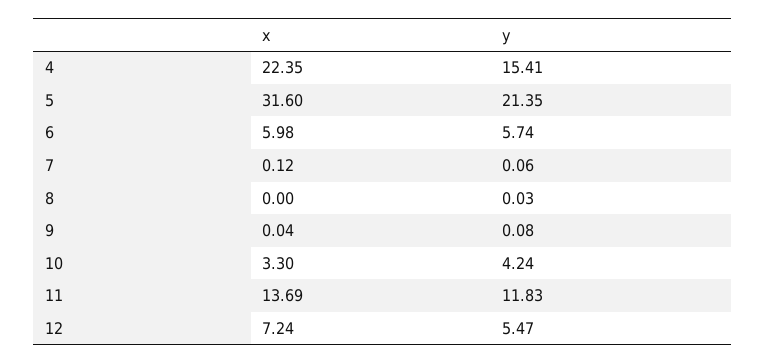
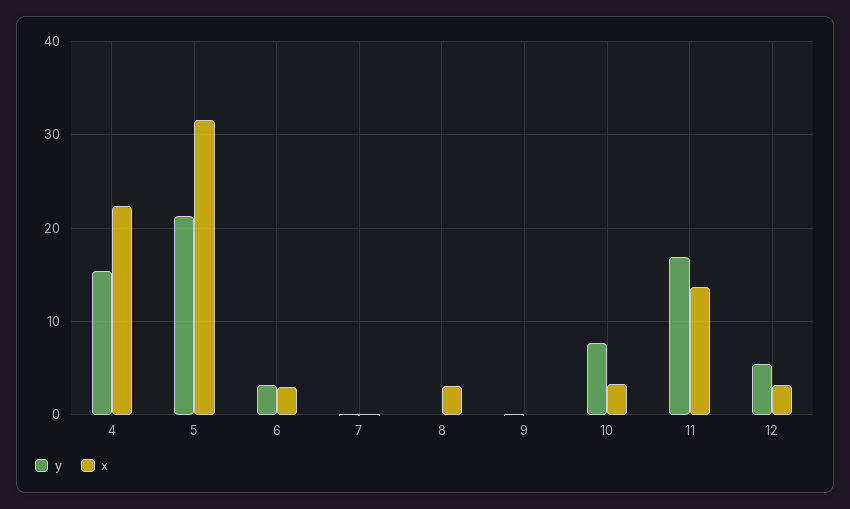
  {
    "x": {
      "4": 22.35,
      "5": 31.6,
-     "6": 5.98,
+     "6": 3,
      "7": 0.12,
-     "8": 0,
+     "8": 3,
      "9": 0.04,
      "10": 3.3,
      "11": 13.69,
-     "12": 7.24
+     "12": 3
    },
    "y": {
      "4": 15.41,
      "5": 21.35,
-     "6": 5.74,
+     "6": 3,
      "7": 0.06,
      "8": 0.03,
      "9": 0.08,
-     "10": 4.24,
+     "10": 8,
-     "11": 11.83,
+     "11": 17,
      "12": 5.47
    }
  }

